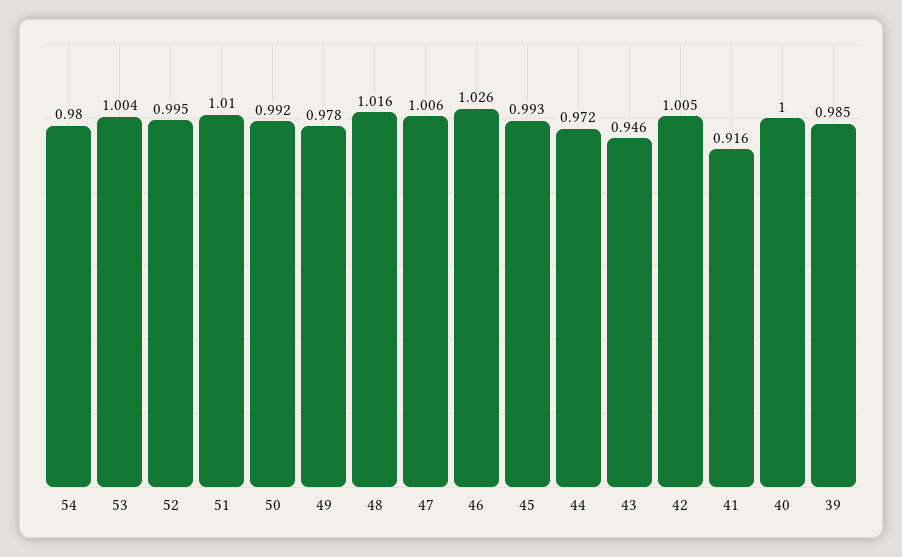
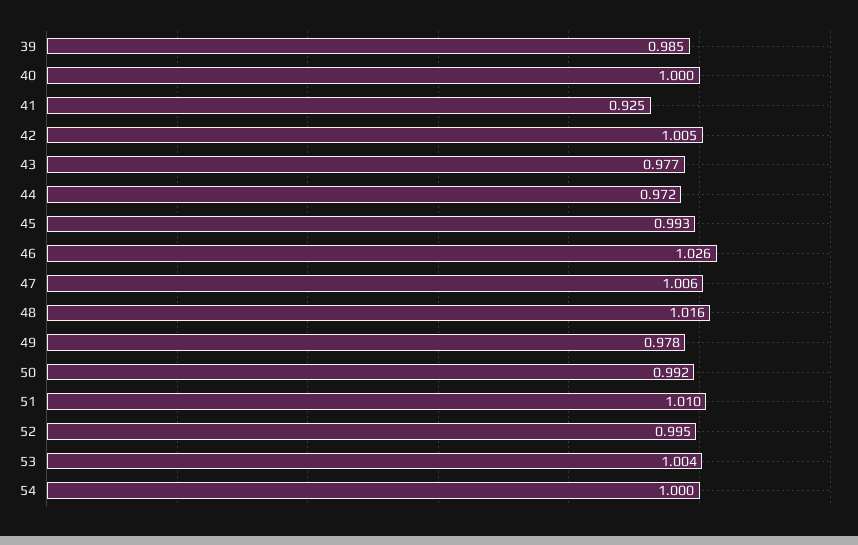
  {
-   "54": 0.98,
+   "54": 1,
    "53": 1.004,
    "52": 0.995,
    "51": 1.01,
    "50": 0.992,
    "49": 0.978,
    "48": 1.016,
    "47": 1.006,
    "46": 1.026,
    "45": 0.993,
    "44": 0.972,
-   "43": 0.946,
+   "43": 0.977,
    "42": 1.005,
-   "41": 0.916,
+   "41": 0.925,
    "40": 1,
    "39": 0.985
  }

